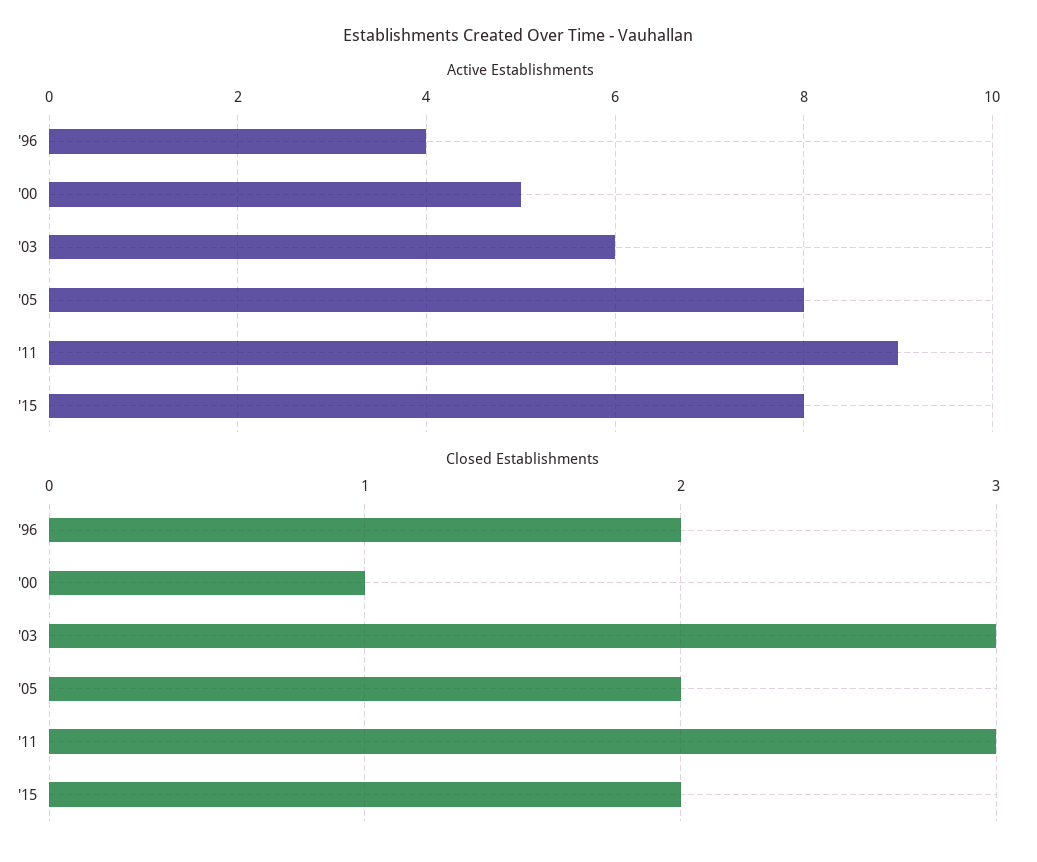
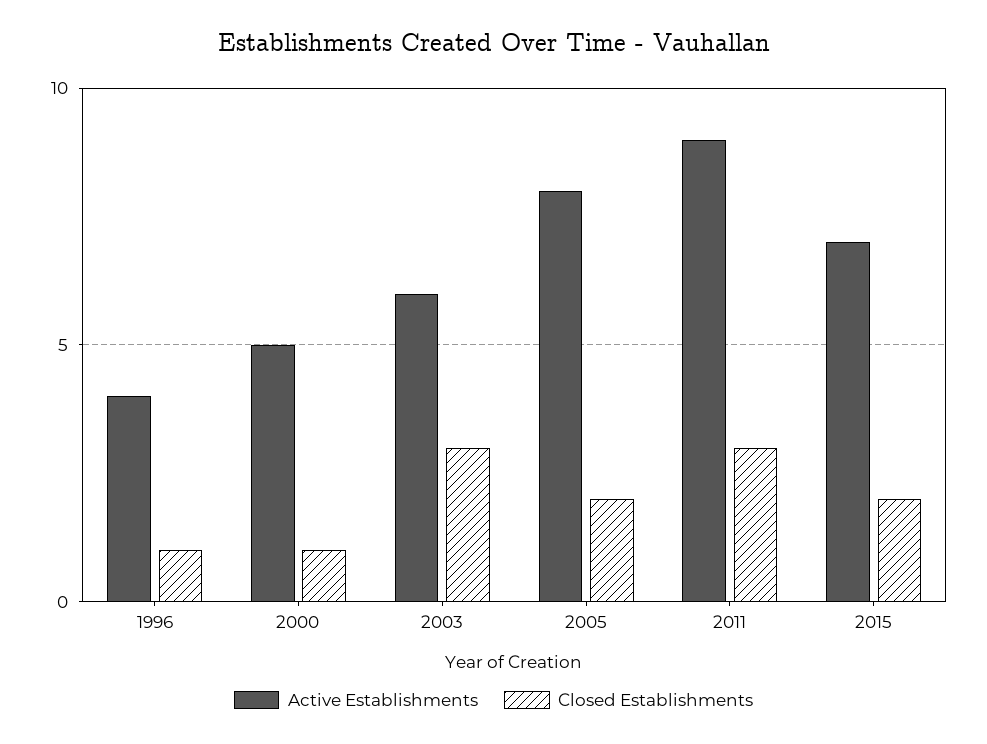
  {
    "Active Establishments": {
      "'96": 4,
      "'00": 5,
      "'03": 6,
      "'05": 8,
      "'11": 9,
-     "'15": 8
+     "'15": 7
    },
    "Closed Establishments": {
-     "'96": 2,
+     "'96": 1,
      "'00": 1,
      "'03": 3,
      "'05": 2,
      "'11": 3,
      "'15": 2
    }
  }

